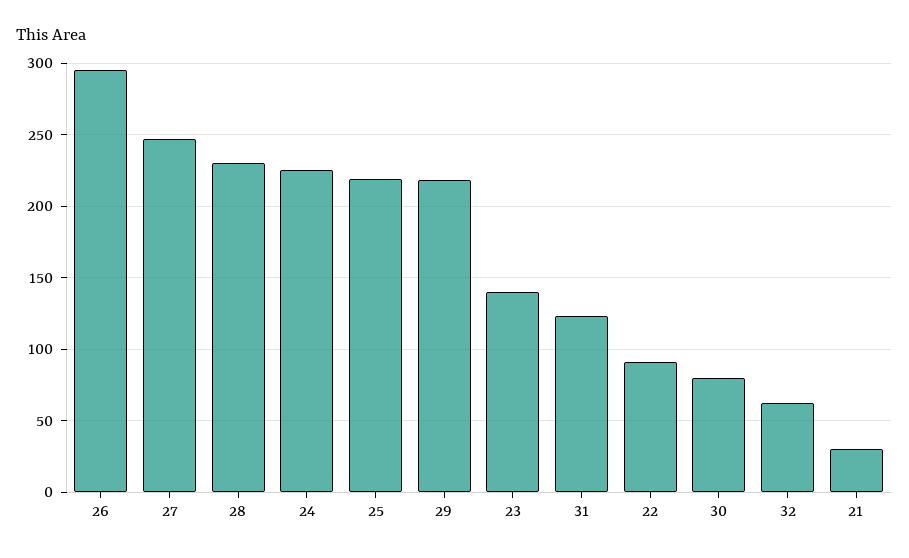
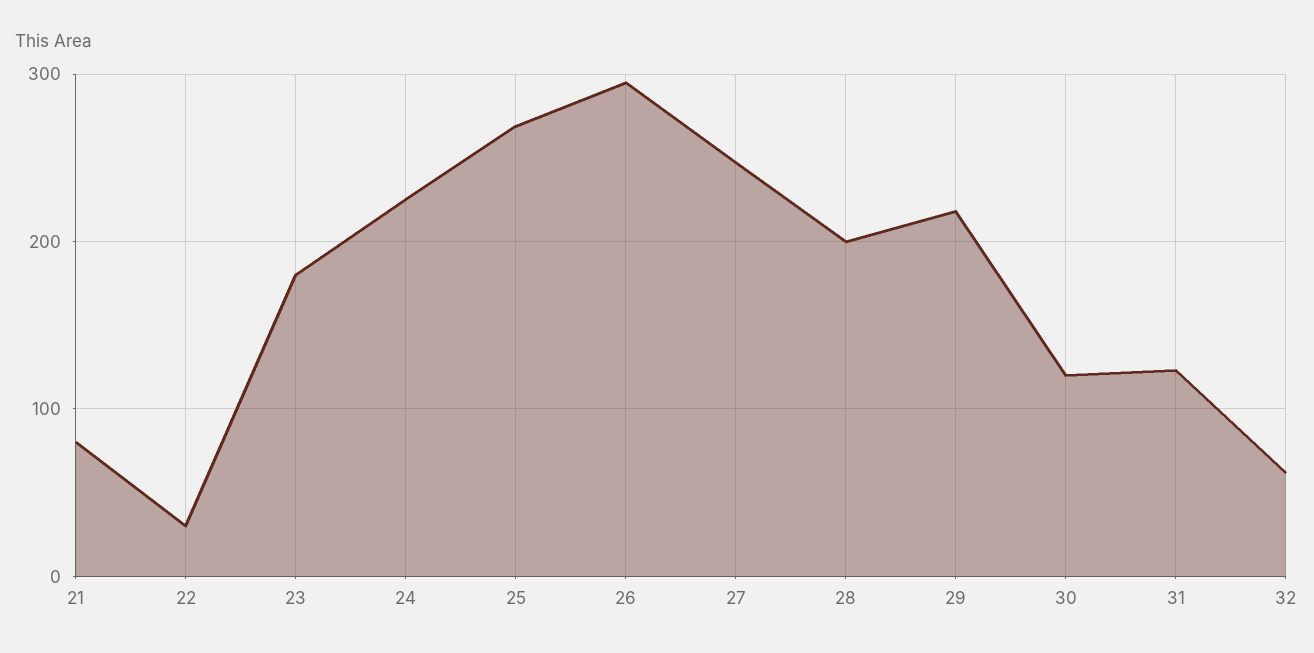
  {
    "26": 295,
    "27": 245,
-   "28": 230,
+   "28": 200,
    "24": 225,
-   "25": 220,
+   "25": 270,
    "29": 220,
-   "23": 140,
+   "23": 180,
    "31": 125,
-   "22": 90,
+   "22": 30,
-   "30": 80,
+   "30": 120,
    "32": 60,
-   "21": 30
+   "21": 80
  }

